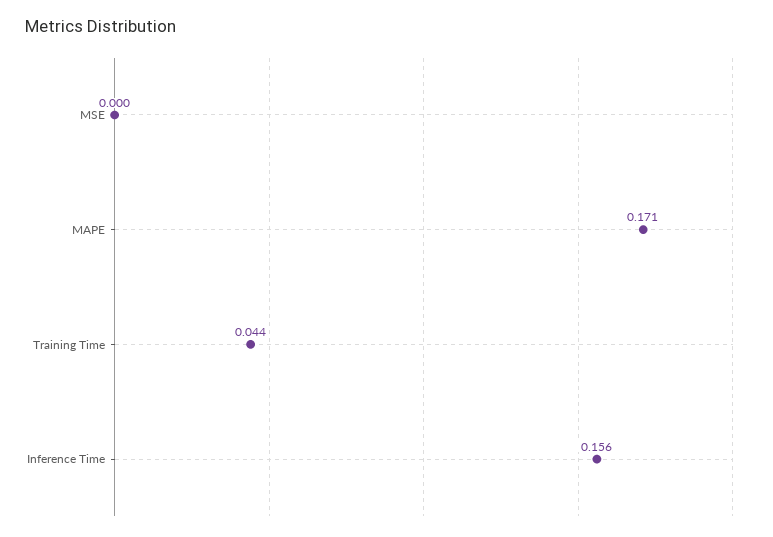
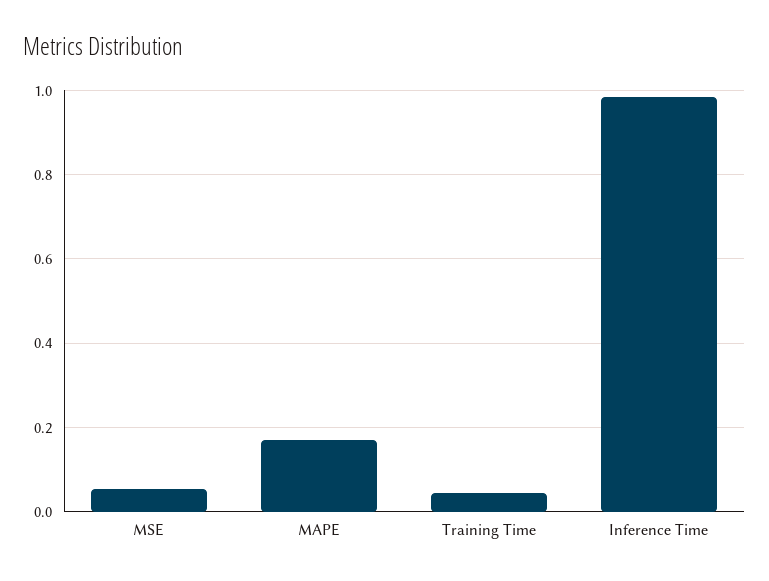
  {
-   "MSE": 0,
+   "MSE": 0.06,
    "MAPE": 0.171,
    "Training Time": 0.044,
-   "Inference Time": 0.156
+   "Inference Time": 0.98
  }

